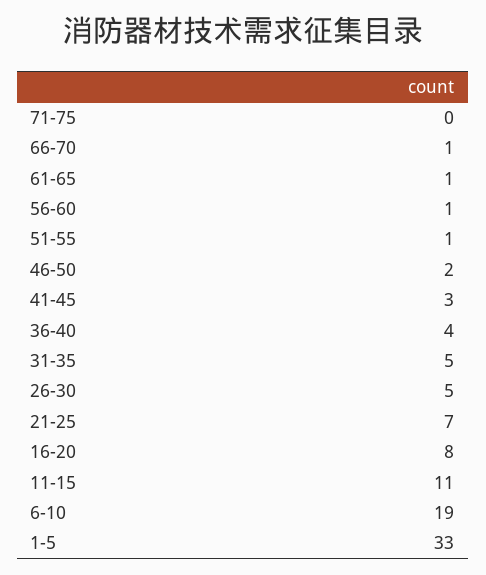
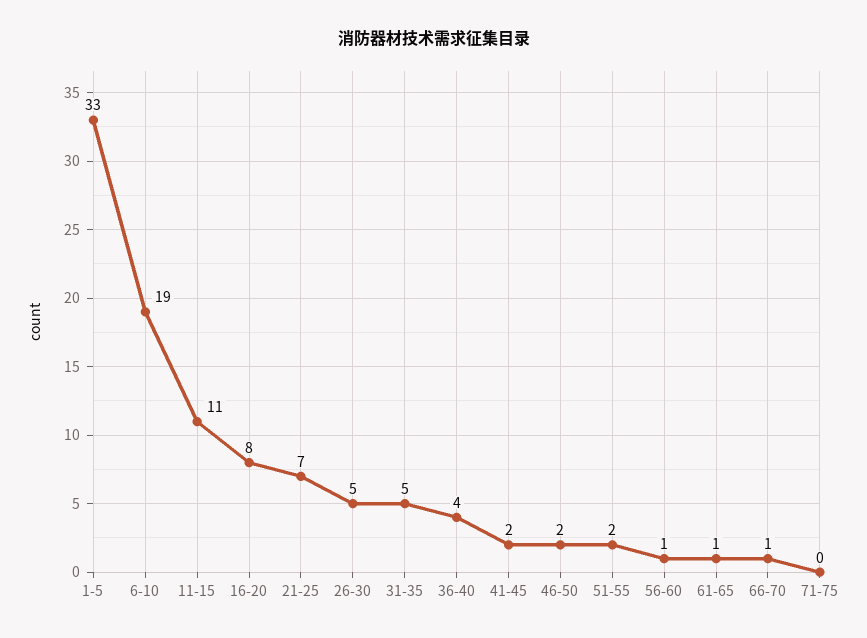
  {
    "71-75": 0,
    "66-70": 1,
    "61-65": 1,
    "56-60": 1,
-   "51-55": 1,
+   "51-55": 2,
    "46-50": 2,
-   "41-45": 3,
+   "41-45": 2,
    "36-40": 4,
    "31-35": 5,
    "26-30": 5,
    "21-25": 7,
    "16-20": 8,
    "11-15": 11,
    "6-10": 19,
    "1-5": 33
  }

